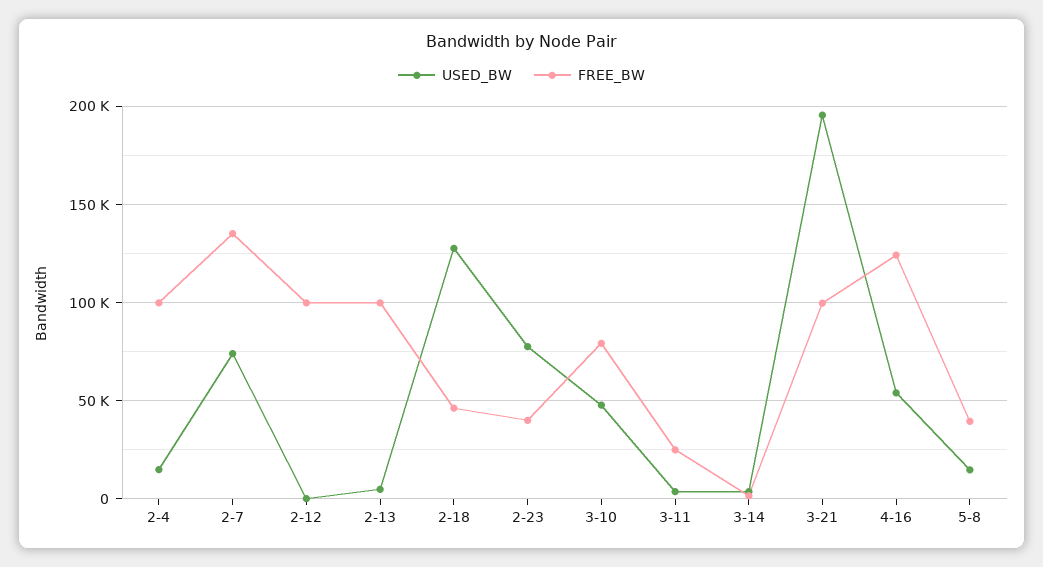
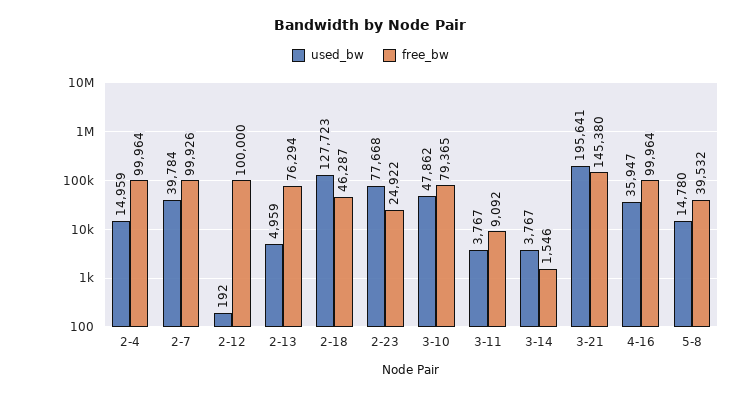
  {
    "USED_BW": {
      "2-4": 14959,
-     "2-7": 75000,
+     "2-7": 39784,
      "2-12": 192,
      "2-13": 4959,
      "2-18": 127723,
      "2-23": 77668,
      "3-10": 47862,
      "3-11": 3767,
      "3-14": 3767,
      "3-21": 195641,
-     "4-16": 55000,
+     "4-16": 35947,
      "5-8": 14780
    },
    "FREE_BW": {
      "2-4": 99964,
-     "2-7": 135000,
+     "2-7": 99926,
      "2-12": 100000,
-     "2-13": 100000,
+     "2-13": 76294,
      "2-18": 46287,
-     "2-23": 40000,
+     "2-23": 24922,
      "3-10": 79365,
-     "3-11": 25000,
+     "3-11": 9092,
      "3-14": 1546,
-     "3-21": 100000,
+     "3-21": 145380,
-     "4-16": 125000,
+     "4-16": 99964,
      "5-8": 39532
    }
  }

